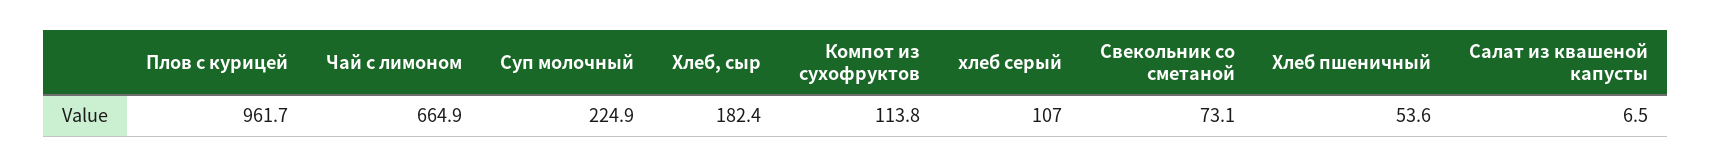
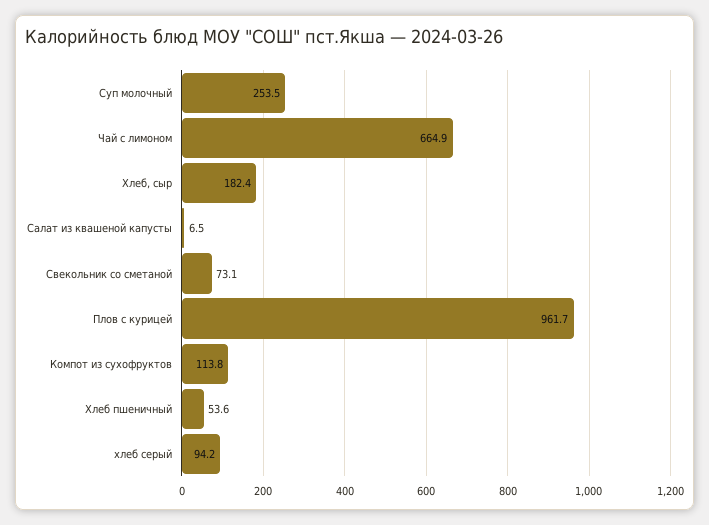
  {
    "Плов с курицей": 961.7,
    "Чай с лимоном": 664.9,
-   "Суп молочный": 224.9,
+   "Суп молочный": 253.5,
    "Хлеб, сыр": 182.4,
    "Компот из сухофруктов": 113.8,
-   "хлеб серый": 107,
+   "хлеб серый": 94.2,
    "Свекольник со сметаной": 73.1,
    "Хлеб пшеничный": 53.6,
    "Салат из квашеной капусты": 6.5
  }

